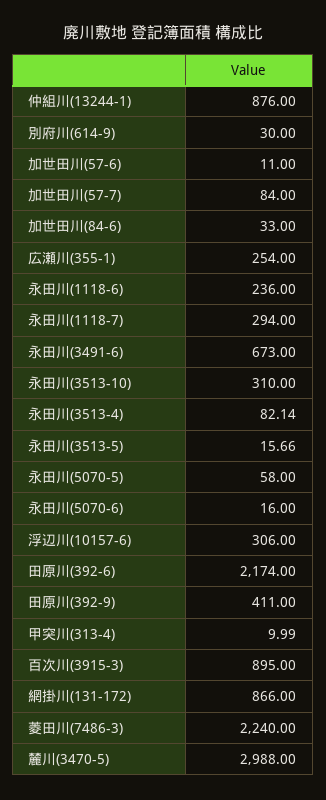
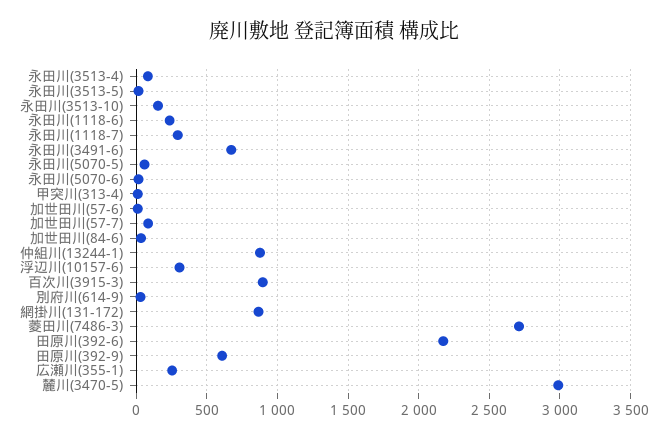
  {
    "仲組川(13244-1)": 876,
    "別府川(614-9)": 30,
    "加世田川(57-6)": 11,
    "加世田川(57-7)": 84,
    "加世田川(84-6)": 33,
    "広瀬川(355-1)": 254,
    "永田川(1118-6)": 236,
    "永田川(1118-7)": 294,
    "永田川(3491-6)": 673,
-   "永田川(3513-10)": 310,
+   "永田川(3513-10)": 150,
    "永田川(3513-4)": 82.14,
    "永田川(3513-5)": 15.66,
    "永田川(5070-5)": 58,
    "永田川(5070-6)": 16,
    "浮辺川(10157-6)": 306,
    "田原川(392-6)": 2174,
-   "田原川(392-9)": 411,
+   "田原川(392-9)": 600,
    "甲突川(313-4)": 9.99,
    "百次川(3915-3)": 895,
    "網掛川(131-172)": 866,
-   "菱田川(7486-3)": 2240,
+   "菱田川(7486-3)": 2700,
    "麓川(3470-5)": 2988
  }

